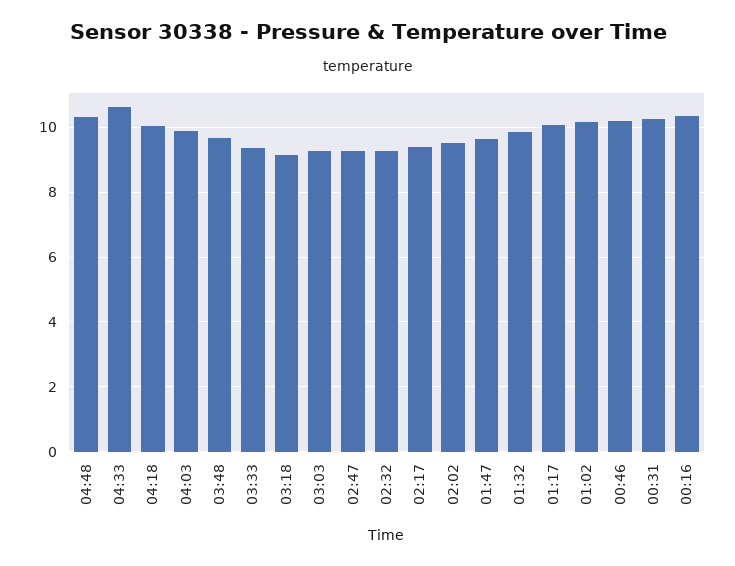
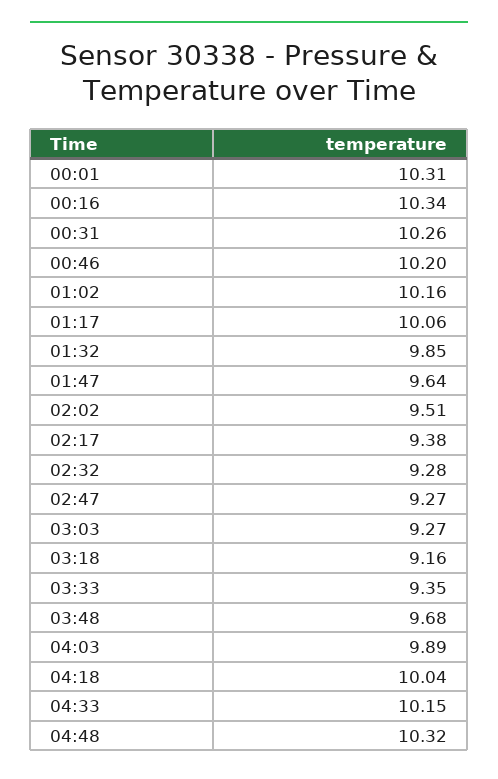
  {
    "04:48": 10.32,
-   "04:33": 10.6,
+   "04:33": 10.15,
    "04:18": 10.04,
    "04:03": 9.89,
    "03:48": 9.68,
    "03:33": 9.35,
    "03:18": 9.16,
    "03:03": 9.27,
    "02:47": 9.27,
    "02:32": 9.28,
    "02:17": 9.38,
    "02:02": 9.51,
    "01:47": 9.64,
    "01:32": 9.85,
    "01:17": 10.06,
    "01:02": 10.16,
    "00:46": 10.2,
    "00:31": 10.26,
-   "00:16": 10.34
+   "00:16": 10.34,
+   "00:01": 10.31
  }

